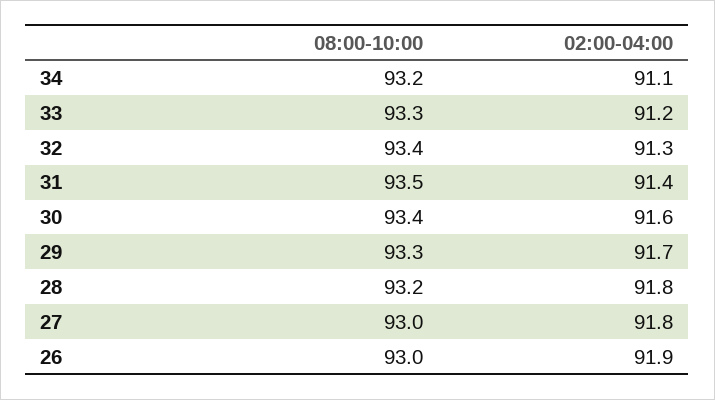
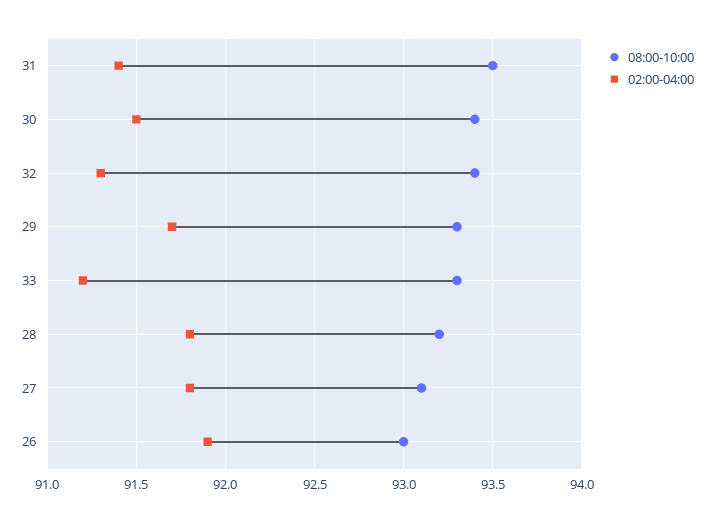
  {
    "08:00-10:00": {
-     "34": 93.2,
      "33": 93.3,
      "32": 93.4,
      "31": 93.5,
      "30": 93.4,
      "29": 93.3,
      "28": 93.2,
-     "27": 93,
+     "27": 93.1,
      "26": 93
    },
    "02:00-04:00": {
-     "34": 91.1,
      "33": 91.2,
      "32": 91.3,
      "31": 91.4,
-     "30": 91.6,
+     "30": 91.5,
      "29": 91.7,
      "28": 91.8,
      "27": 91.8,
      "26": 91.9
    }
  }

